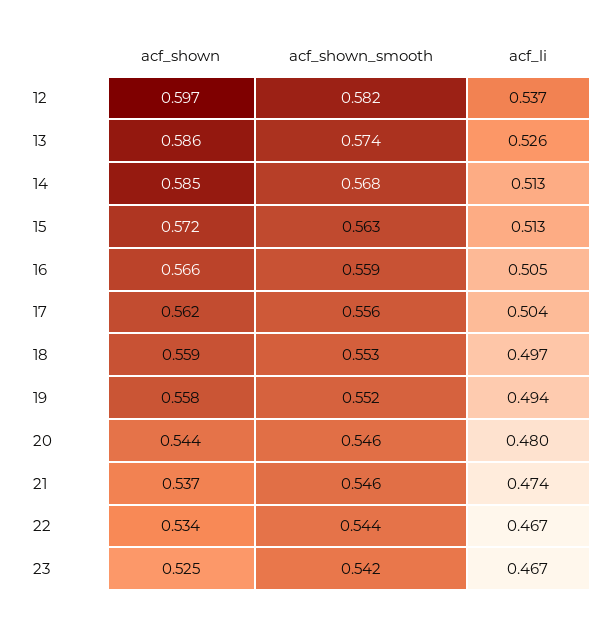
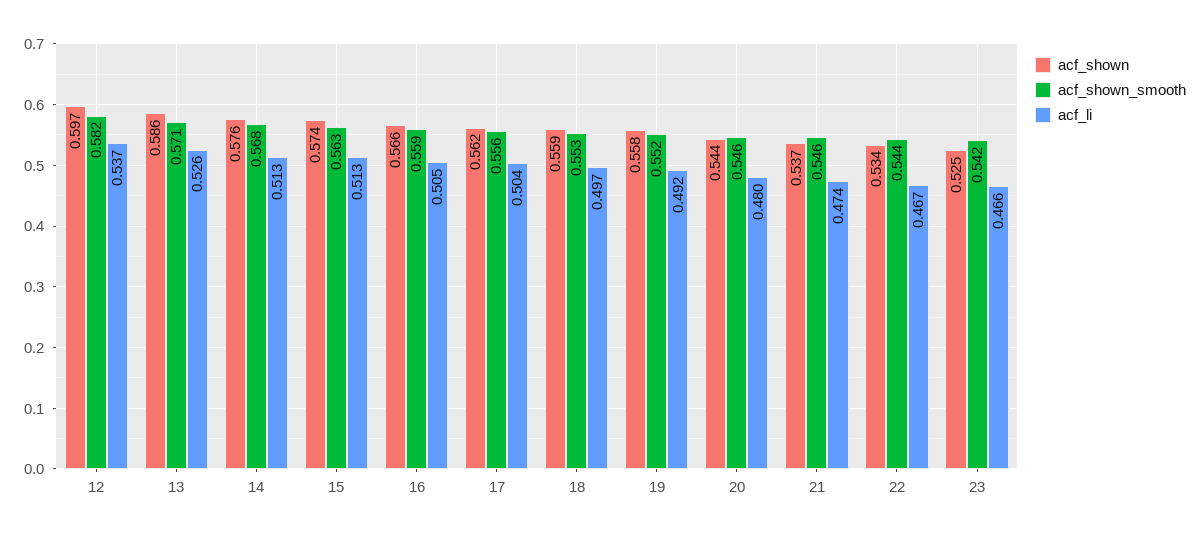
  {
    "acf_shown": {
      "12": 0.597,
      "13": 0.586,
-     "14": 0.585,
+     "14": 0.576,
-     "15": 0.572,
+     "15": 0.574,
      "16": 0.566,
      "17": 0.562,
      "18": 0.559,
      "19": 0.558,
      "20": 0.544,
      "21": 0.537,
      "22": 0.534,
      "23": 0.525
    },
    "acf_shown_smooth": {
      "12": 0.582,
-     "13": 0.574,
+     "13": 0.571,
      "14": 0.568,
      "15": 0.563,
      "16": 0.559,
      "17": 0.556,
      "18": 0.553,
      "19": 0.552,
      "20": 0.546,
      "21": 0.546,
      "22": 0.544,
      "23": 0.542
    },
    "acf_li": {
      "12": 0.537,
      "13": 0.526,
      "14": 0.513,
      "15": 0.513,
      "16": 0.505,
      "17": 0.504,
      "18": 0.497,
-     "19": 0.494,
+     "19": 0.492,
      "20": 0.48,
      "21": 0.474,
      "22": 0.467,
-     "23": 0.467
+     "23": 0.466
    }
  }

